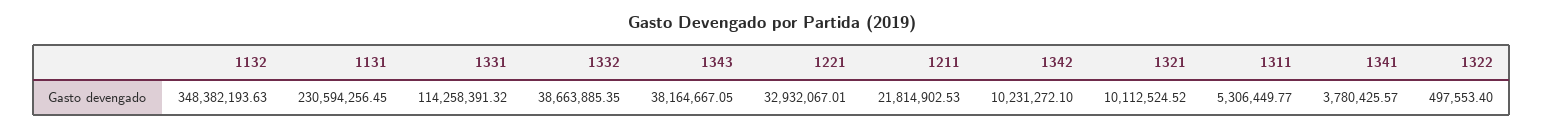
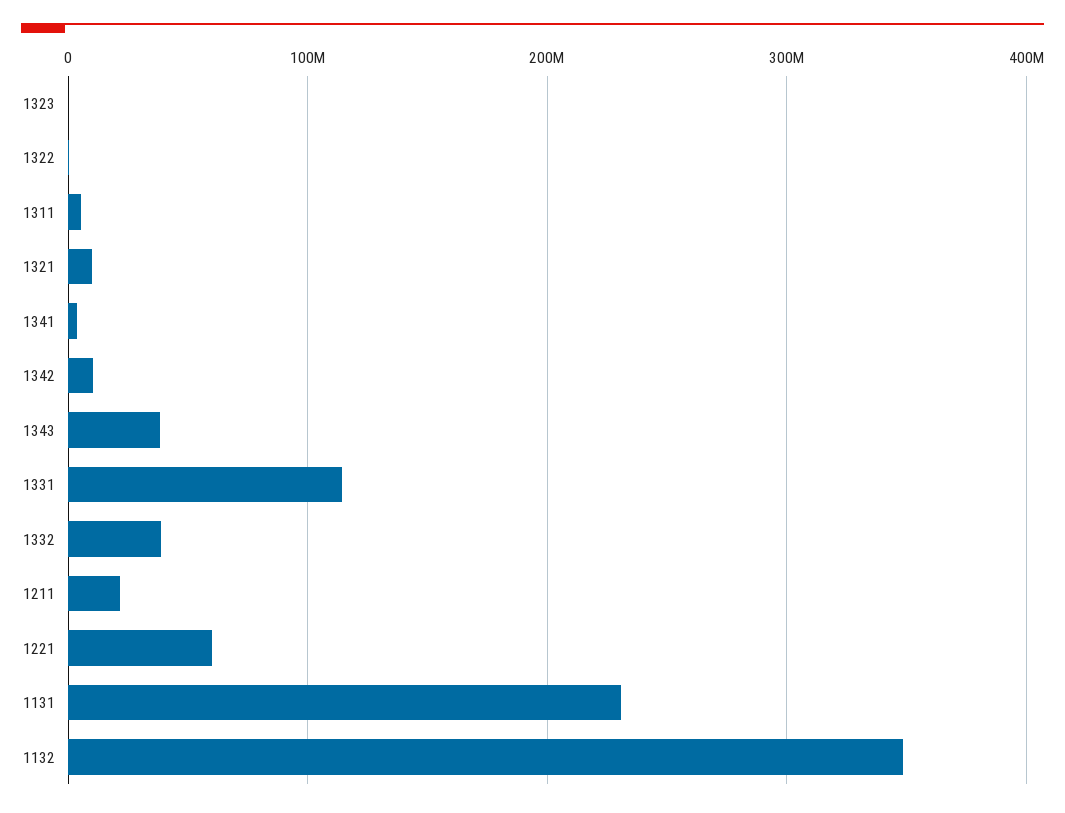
  {
    "1132": 348382193.63,
    "1131": 230594256.45,
    "1331": 114258391.32,
    "1332": 38663885.35,
    "1343": 38164667.05,
-   "1221": 32932067.01,
+   "1221": 60000000,
    "1211": 21814902.53,
    "1342": 10231272.1,
    "1321": 10112524.52,
    "1311": 5306449.77,
    "1341": 3780425.57,
-   "1322": 497553.4
+   "1322": 497553.4,
+   "1323": 0
  }

